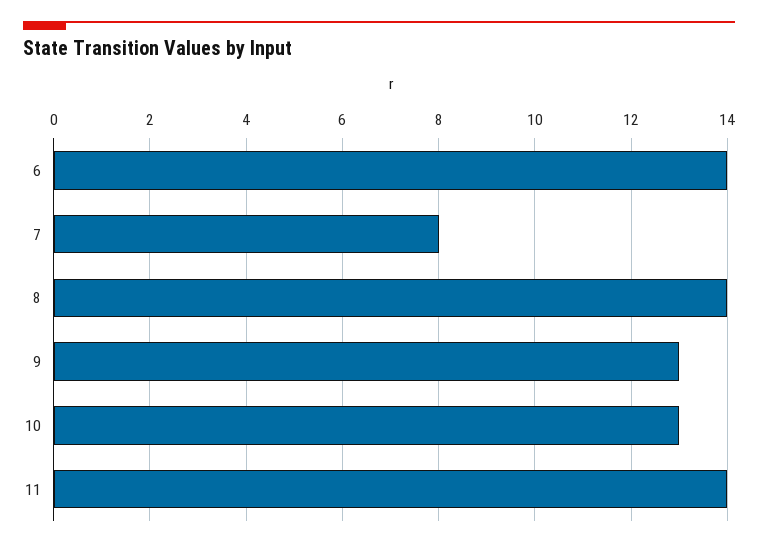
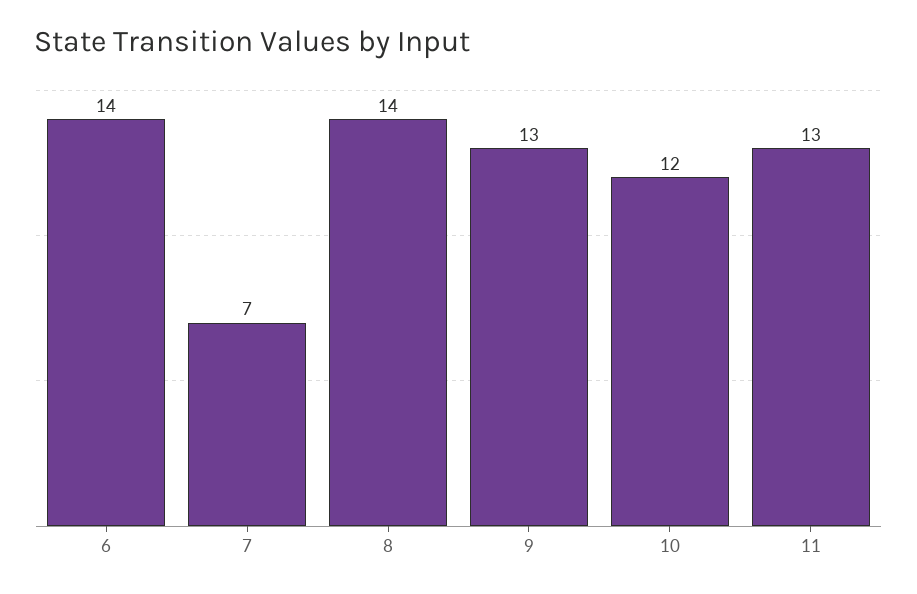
  {
    "6": 14,
-   "7": 8,
+   "7": 7,
    "8": 14,
    "9": 13,
-   "10": 13,
+   "10": 12,
-   "11": 14
+   "11": 13
  }

